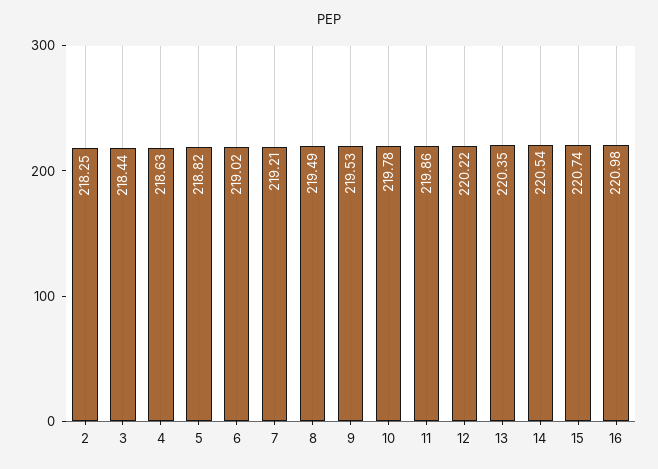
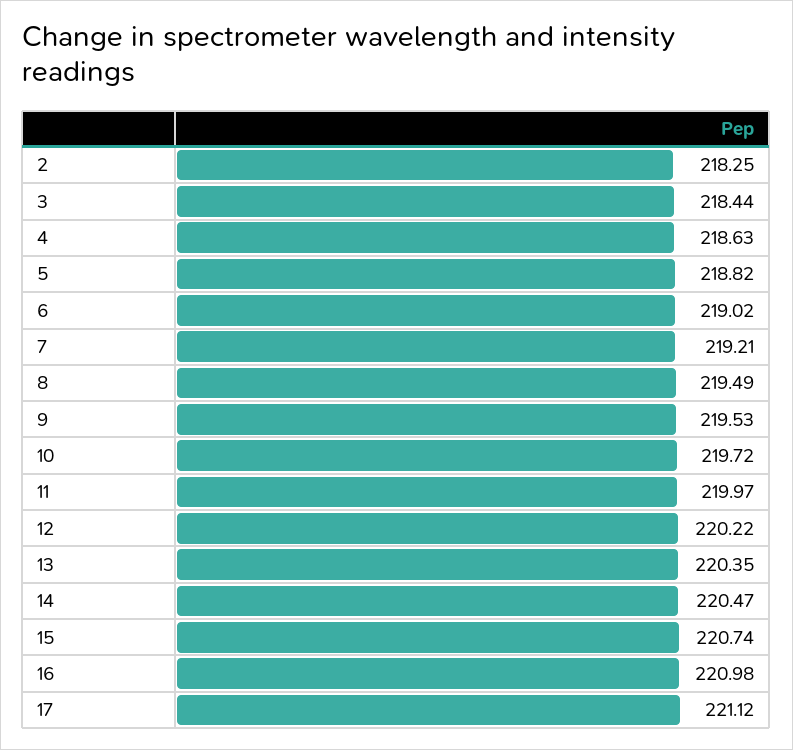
  {
    "2": 218.25,
    "3": 218.44,
    "4": 218.63,
    "5": 218.82,
    "6": 219.02,
    "7": 219.21,
    "8": 219.49,
    "9": 219.53,
-   "10": 219.78,
+   "10": 219.72,
-   "11": 219.86,
+   "11": 219.97,
    "12": 220.22,
    "13": 220.35,
-   "14": 220.54,
+   "14": 220.47,
    "15": 220.74,
-   "16": 220.98
+   "16": 220.98,
+   "17": 221.12
  }

